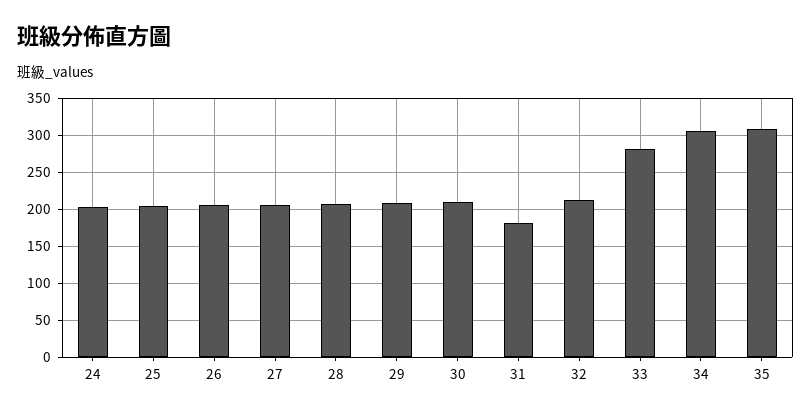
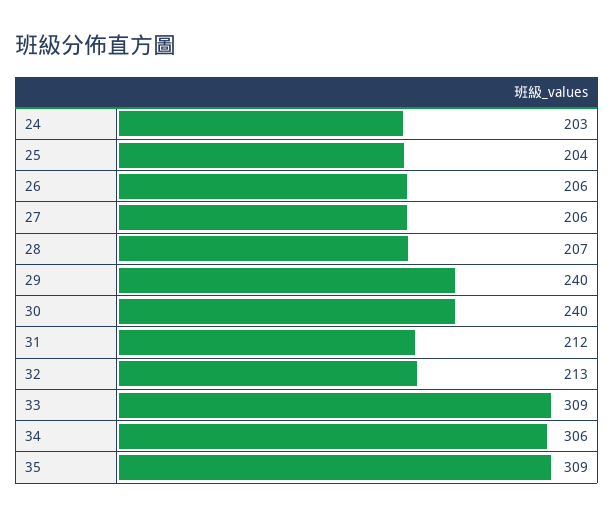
  {
    "24": 203,
    "25": 204,
    "26": 206,
    "27": 206,
    "28": 207,
-   "29": 210,
+   "29": 240,
-   "30": 210,
+   "30": 240,
-   "31": 180,
+   "31": 212,
    "32": 213,
-   "33": 280,
+   "33": 309,
    "34": 306,
    "35": 309
  }

